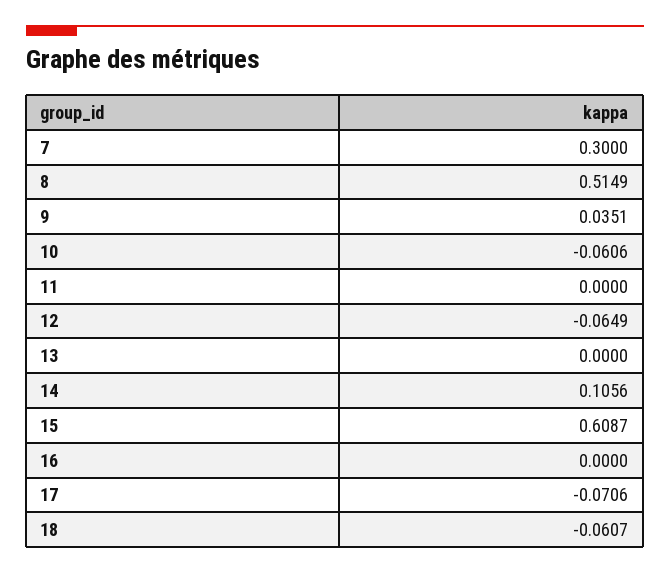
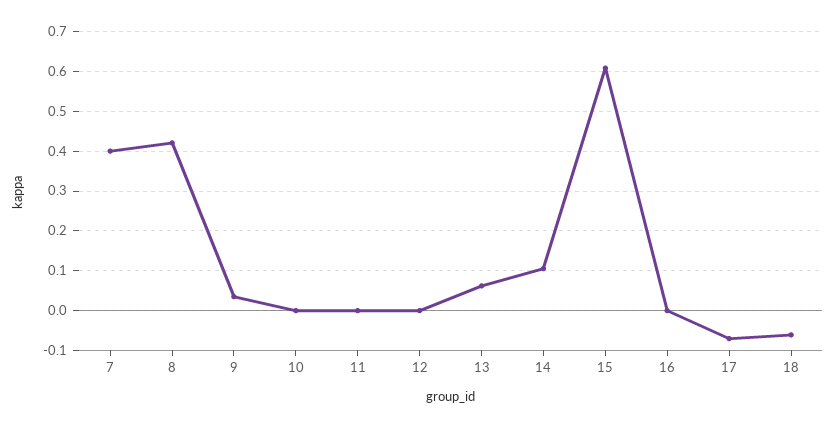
  {
-   "7": 0.3,
+   "7": 0.4,
-   "8": 0.5149,
+   "8": 0.42,
    "9": 0.0351,
-   "10": -0.0606,
+   "10": 0,
    "11": 0,
-   "12": -0.0649,
+   "12": 0,
-   "13": 0,
+   "13": 0.06,
    "14": 0.1056,
    "15": 0.6087,
    "16": 0,
    "17": -0.0706,
    "18": -0.0607
  }

